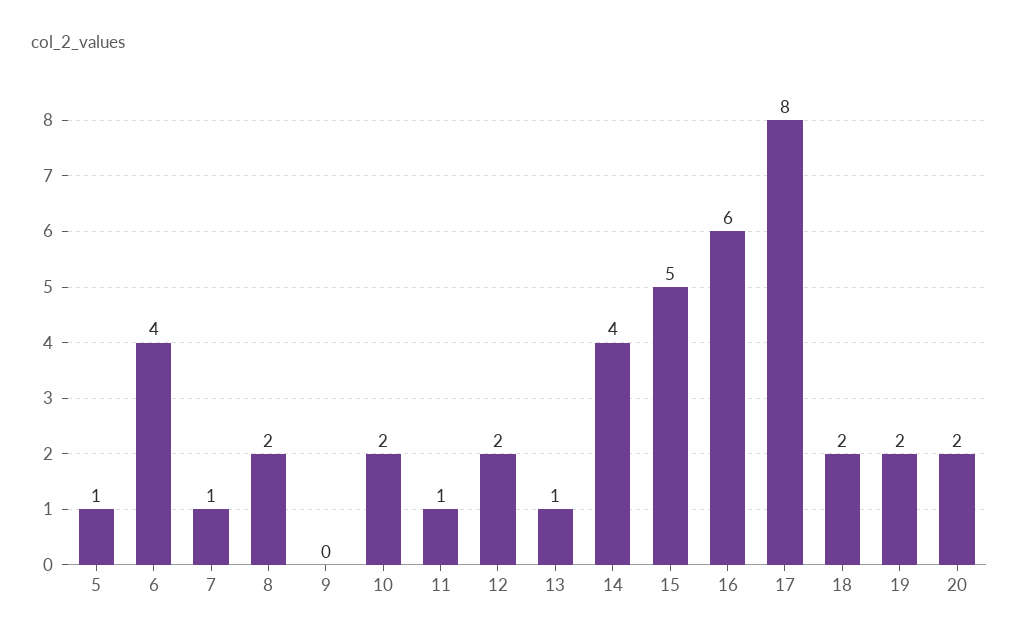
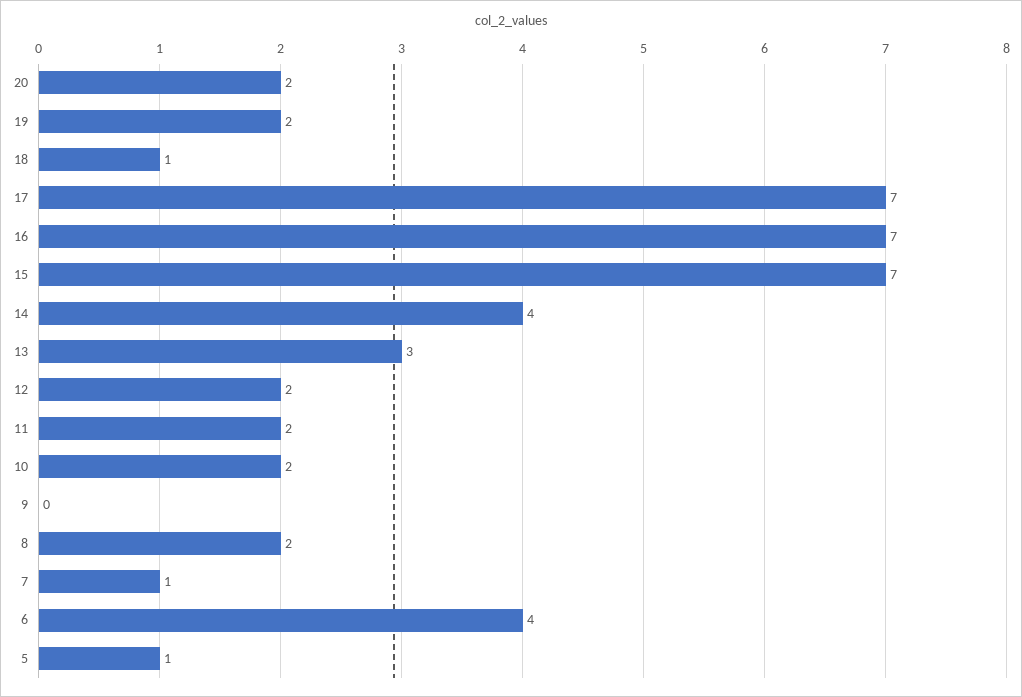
  {
    "5": 1,
    "6": 4,
    "7": 1,
    "8": 2,
    "9": 0,
    "10": 2,
-   "11": 1,
+   "11": 2,
    "12": 2,
-   "13": 1,
+   "13": 3,
    "14": 4,
-   "15": 5,
+   "15": 7,
-   "16": 6,
+   "16": 7,
-   "17": 8,
+   "17": 7,
-   "18": 2,
+   "18": 1,
    "19": 2,
    "20": 2
  }

